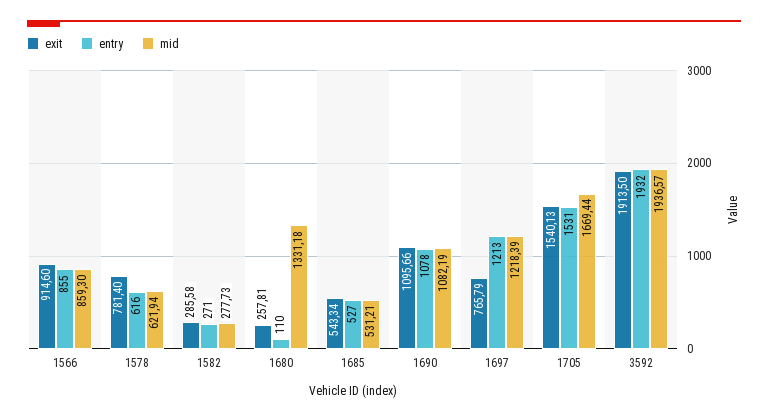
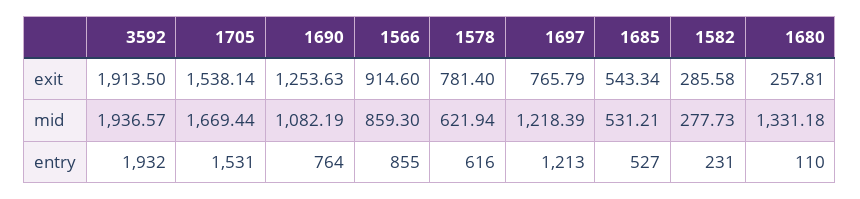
  {
    "exit": {
      "1566": 914.6,
      "1578": 781.4,
      "1582": 285.58,
      "1680": 257.81,
      "1685": 543.34,
-     "1690": 1095.66,
+     "1690": 1253.63,
      "1697": 765.79,
-     "1705": 1540.13,
+     "1705": 1538.14,
      "3592": 1913.5
    },
    "entry": {
      "1566": 855,
      "1578": 616,
-     "1582": 271,
+     "1582": 231,
      "1680": 110,
      "1685": 527,
-     "1690": 1078,
+     "1690": 764,
      "1697": 1213,
      "1705": 1531,
      "3592": 1932
    },
    "mid": {
      "1566": 859.3,
      "1578": 621.94,
      "1582": 277.73,
      "1680": 1331.18,
      "1685": 531.21,
      "1690": 1082.19,
      "1697": 1218.39,
      "1705": 1669.44,
      "3592": 1936.57
    }
  }

